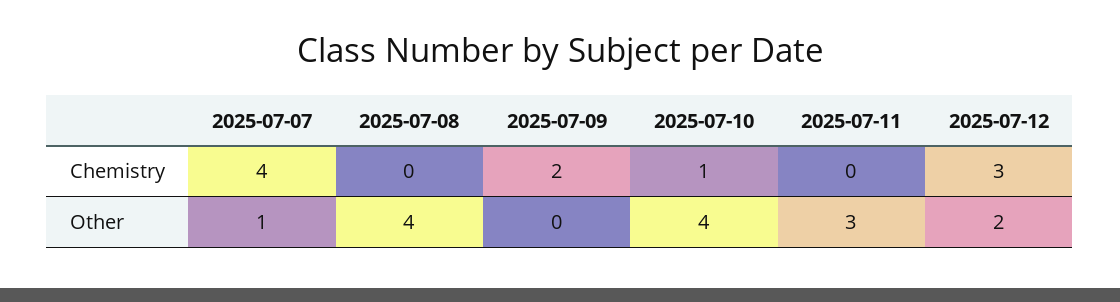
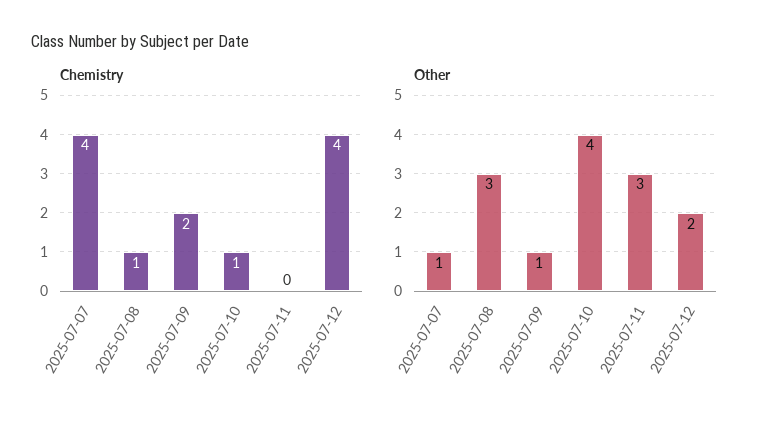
  {
    "Chemistry": {
      "2025-07-07": 4,
-     "2025-07-08": 0,
+     "2025-07-08": 1,
      "2025-07-09": 2,
      "2025-07-10": 1,
      "2025-07-11": 0,
-     "2025-07-12": 3
+     "2025-07-12": 4
    },
    "Other": {
      "2025-07-07": 1,
-     "2025-07-08": 4,
+     "2025-07-08": 3,
-     "2025-07-09": 0,
+     "2025-07-09": 1,
      "2025-07-10": 4,
      "2025-07-11": 3,
      "2025-07-12": 2
    }
  }

